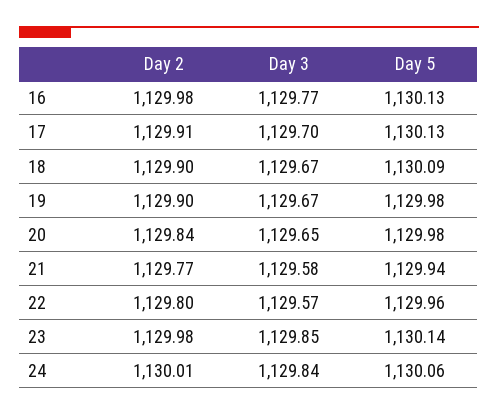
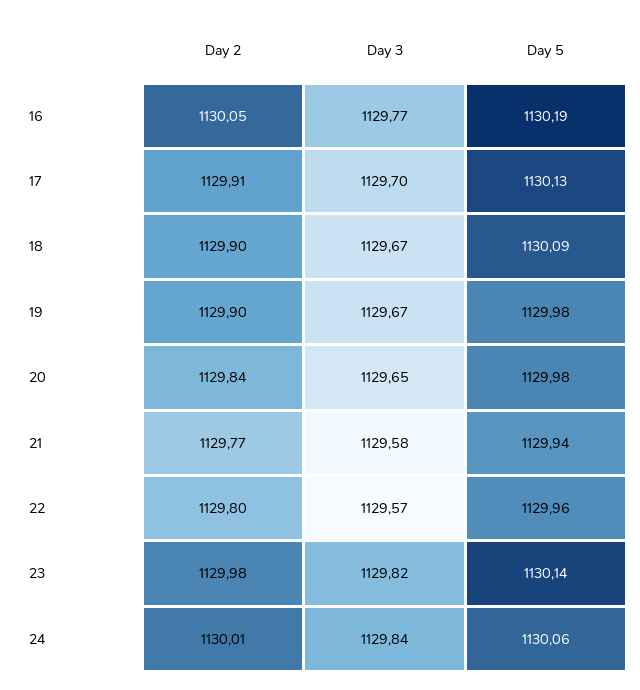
  {
    "Day 2": {
-     "16": 1129.98,
+     "16": 1130.05,
      "17": 1129.91,
      "18": 1129.9,
      "19": 1129.9,
      "20": 1129.84,
      "21": 1129.77,
      "22": 1129.8,
      "23": 1129.98,
      "24": 1130.01
    },
    "Day 3": {
      "16": 1129.77,
      "17": 1129.7,
      "18": 1129.67,
      "19": 1129.67,
      "20": 1129.65,
      "21": 1129.58,
      "22": 1129.57,
-     "23": 1129.85,
+     "23": 1129.82,
      "24": 1129.84
    },
    "Day 5": {
-     "16": 1130.13,
+     "16": 1130.19,
      "17": 1130.13,
      "18": 1130.09,
      "19": 1129.98,
      "20": 1129.98,
      "21": 1129.94,
      "22": 1129.96,
      "23": 1130.14,
      "24": 1130.06
    }
  }

